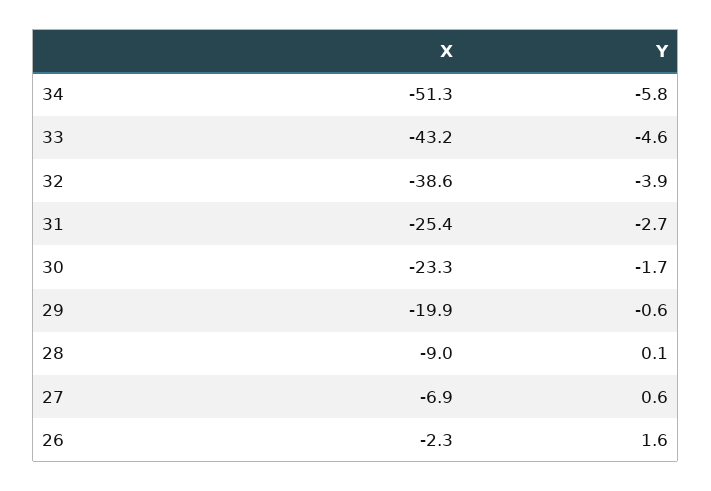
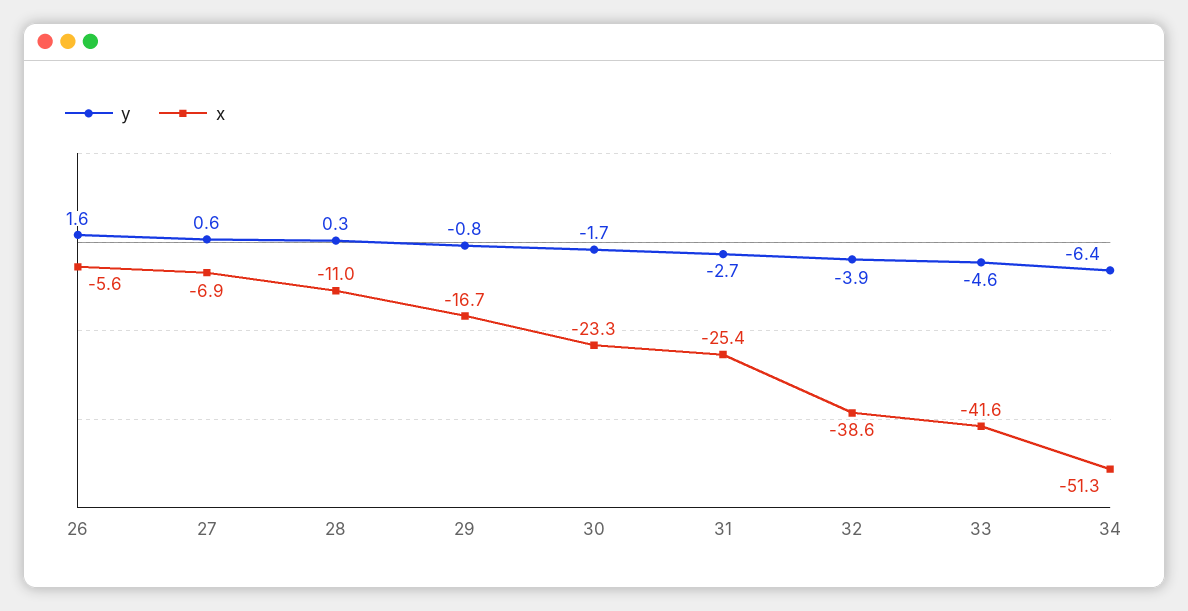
  {
    "X": {
      "34": -51.3,
-     "33": -43.2,
+     "33": -41.6,
      "32": -38.6,
      "31": -25.4,
      "30": -23.3,
-     "29": -19.9,
+     "29": -16.7,
-     "28": -9,
+     "28": -11,
      "27": -6.9,
-     "26": -2.3
+     "26": -5.6
    },
    "Y": {
-     "34": -5.8,
+     "34": -6.4,
      "33": -4.6,
      "32": -3.9,
      "31": -2.7,
      "30": -1.7,
-     "29": -0.6,
+     "29": -0.8,
-     "28": 0.1,
+     "28": 0.3,
      "27": 0.6,
      "26": 1.6
    }
  }

